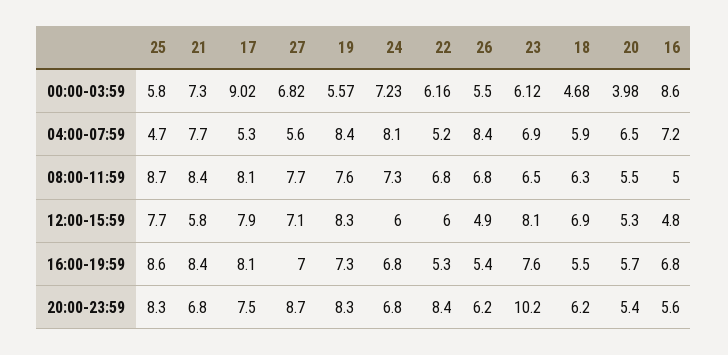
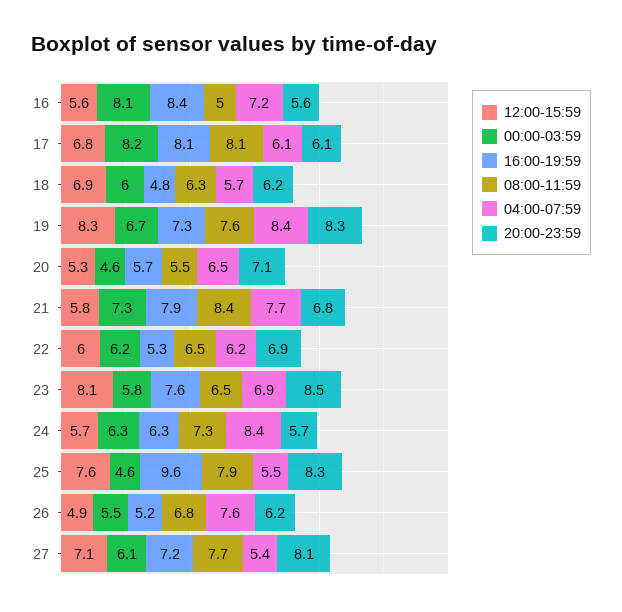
  {
    "00:00-03:59": {
-     "25": 5.8,
+     "25": 4.6,
      "21": 7.3,
-     "17": 9.02,
+     "17": 8.2,
-     "27": 6.82,
+     "27": 6.1,
-     "19": 5.57,
+     "19": 6.7,
-     "24": 7.23,
+     "24": 6.3,
      "22": 6.16,
      "26": 5.5,
-     "23": 6.12,
+     "23": 5.8,
-     "18": 4.68,
+     "18": 6,
-     "20": 3.98,
+     "20": 4.6,
-     "16": 8.6
+     "16": 8.1
    },
    "04:00-07:59": {
-     "25": 4.7,
+     "25": 5.5,
      "21": 7.7,
-     "17": 5.3,
+     "17": 6.1,
-     "27": 5.6,
+     "27": 5.4,
      "19": 8.4,
-     "24": 8.1,
+     "24": 8.4,
-     "22": 5.2,
+     "22": 6.2,
-     "26": 8.4,
+     "26": 7.6,
      "23": 6.9,
-     "18": 5.9,
+     "18": 5.7,
      "20": 6.5,
      "16": 7.2
    },
    "08:00-11:59": {
-     "25": 8.7,
+     "25": 7.9,
      "21": 8.4,
      "17": 8.1,
      "27": 7.7,
      "19": 7.6,
      "24": 7.3,
-     "22": 6.8,
+     "22": 6.5,
      "26": 6.8,
      "23": 6.5,
      "18": 6.3,
      "20": 5.5,
      "16": 5
    },
    "12:00-15:59": {
-     "25": 7.7,
+     "25": 7.6,
      "21": 5.8,
-     "17": 7.9,
+     "17": 6.8,
      "27": 7.1,
      "19": 8.3,
-     "24": 6,
+     "24": 5.7,
      "22": 6,
      "26": 4.9,
      "23": 8.1,
      "18": 6.9,
      "20": 5.3,
-     "16": 4.8
+     "16": 5.6
    },
    "16:00-19:59": {
-     "25": 8.6,
+     "25": 9.6,
-     "21": 8.4,
+     "21": 7.9,
      "17": 8.1,
-     "27": 7,
+     "27": 7.2,
      "19": 7.3,
-     "24": 6.8,
+     "24": 6.3,
      "22": 5.3,
-     "26": 5.4,
+     "26": 5.2,
      "23": 7.6,
-     "18": 5.5,
+     "18": 4.8,
      "20": 5.7,
-     "16": 6.8
+     "16": 8.4
    },
    "20:00-23:59": {
      "25": 8.3,
      "21": 6.8,
-     "17": 7.5,
+     "17": 6.1,
-     "27": 8.7,
+     "27": 8.1,
      "19": 8.3,
-     "24": 6.8,
+     "24": 5.7,
-     "22": 8.4,
+     "22": 6.9,
      "26": 6.2,
-     "23": 10.2,
+     "23": 8.5,
      "18": 6.2,
-     "20": 5.4,
+     "20": 7.1,
      "16": 5.6
    }
  }

